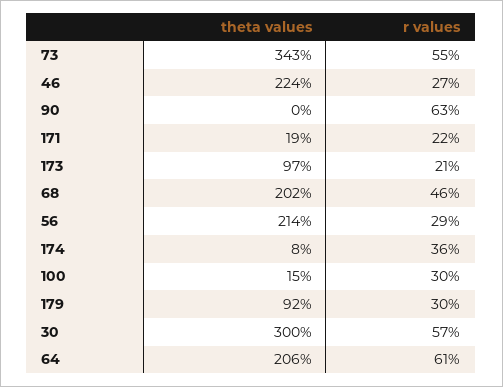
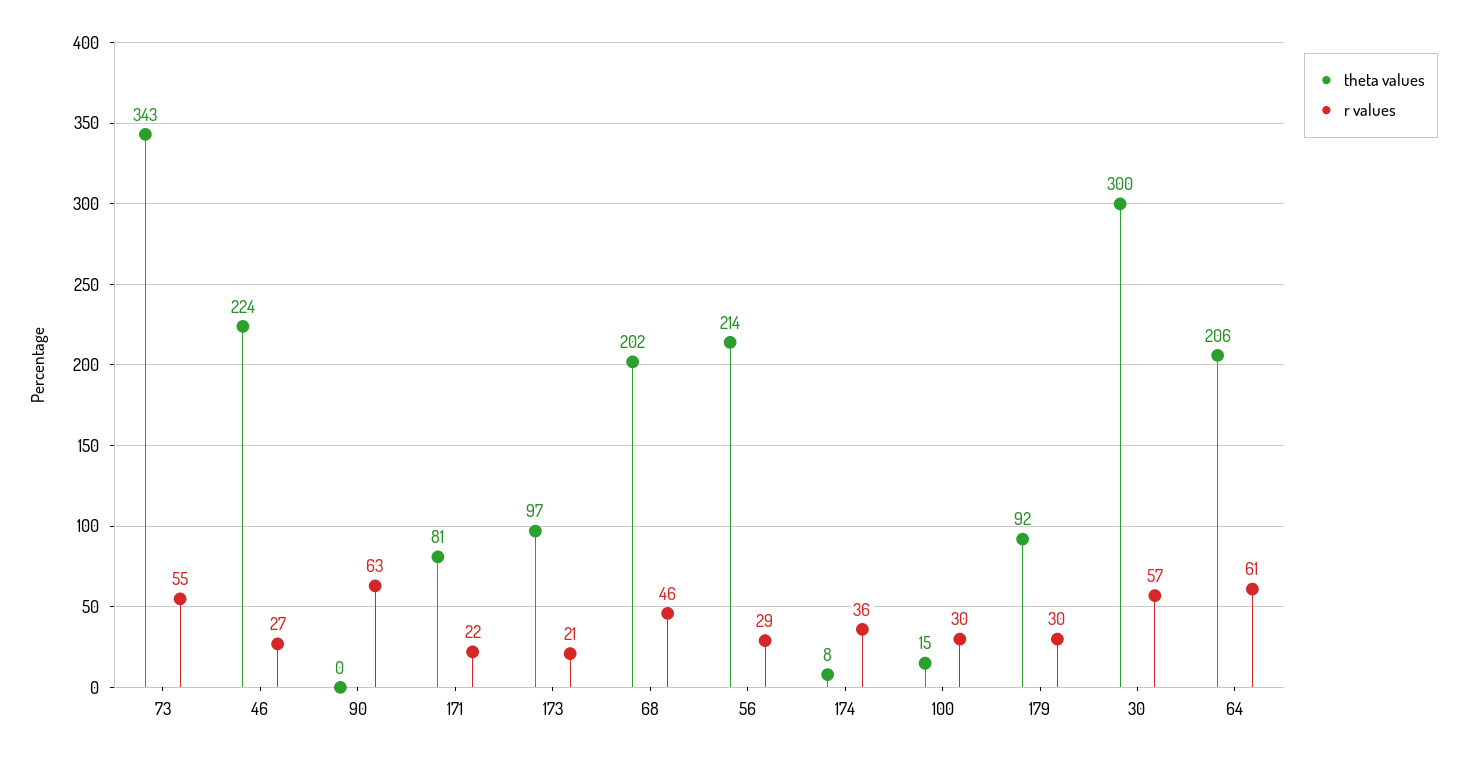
  {
    "theta values": {
      "73": 343,
      "46": 224,
      "90": 0,
-     "171": 19,
+     "171": 81,
      "173": 97,
      "68": 202,
      "56": 214,
      "174": 8,
      "100": 15,
      "179": 92,
      "30": 300,
      "64": 206
    },
    "r values": {
      "73": 55,
      "46": 27,
      "90": 63,
      "171": 22,
      "173": 21,
      "68": 46,
      "56": 29,
      "174": 36,
      "100": 30,
      "179": 30,
      "30": 57,
      "64": 61
    }
  }

